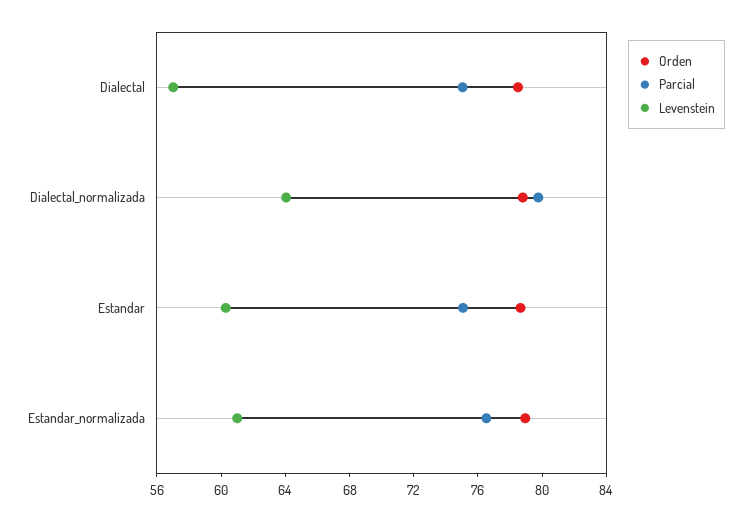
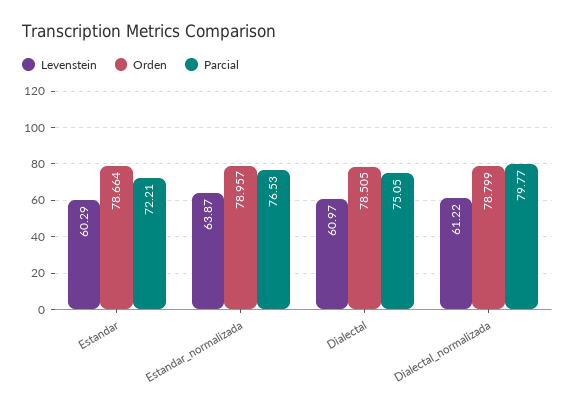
  {
    "Orden": {
      "Dialectal": 78.505,
      "Dialectal_normalizada": 78.799,
      "Estandar": 78.664,
      "Estandar_normalizada": 78.957
    },
    "Parcial": {
      "Dialectal": 75.05,
      "Dialectal_normalizada": 79.77,
-     "Estandar": 75,
+     "Estandar": 72.21,
      "Estandar_normalizada": 76.53
    },
    "Levenstein": {
-     "Dialectal": 57,
+     "Dialectal": 60.97,
-     "Dialectal_normalizada": 64,
+     "Dialectal_normalizada": 61.22,
      "Estandar": 60.29,
-     "Estandar_normalizada": 61
+     "Estandar_normalizada": 63.87
    }
  }

